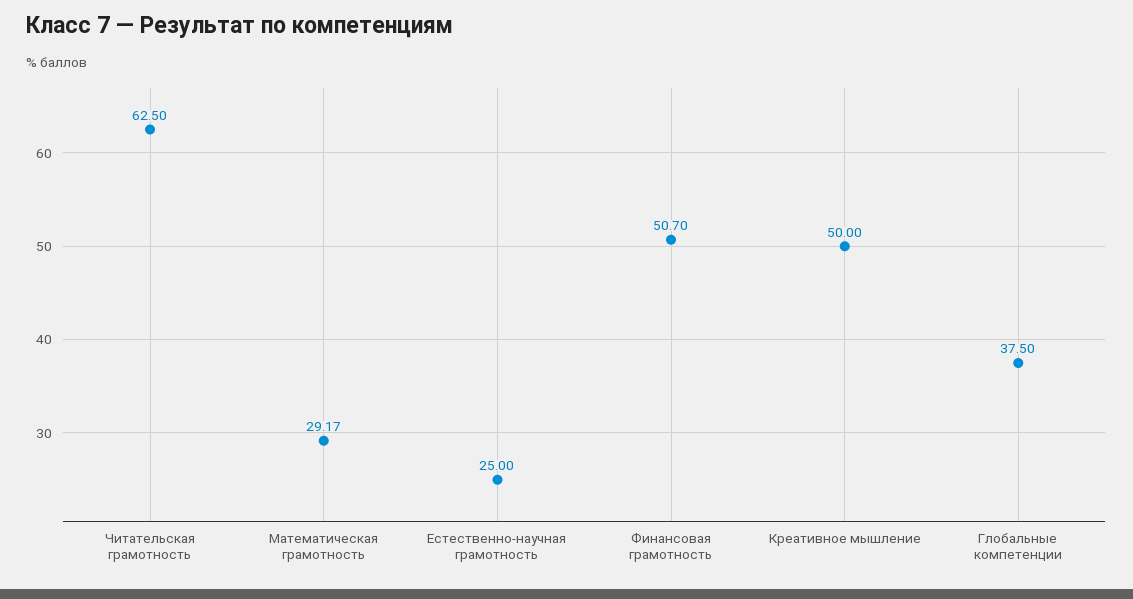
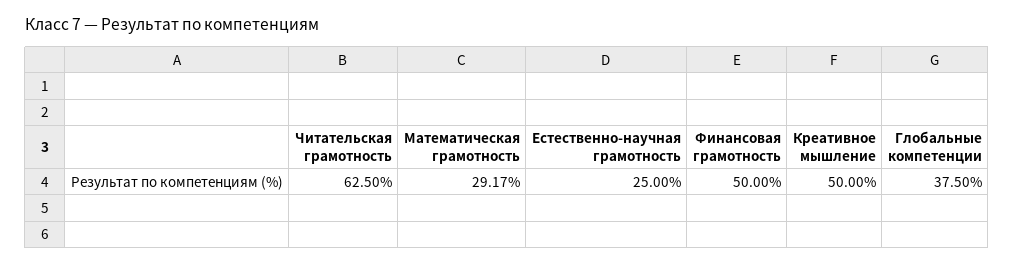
  {
    "Читательская грамотность": 62.5,
    "Математическая грамотность": 29.17,
    "Естественно-научная грамотность": 25,
-   "Финансовая грамотность": 50.7,
+   "Финансовая грамотность": 50,
    "Креативное мышление": 50,
    "Глобальные компетенции": 37.5
  }

